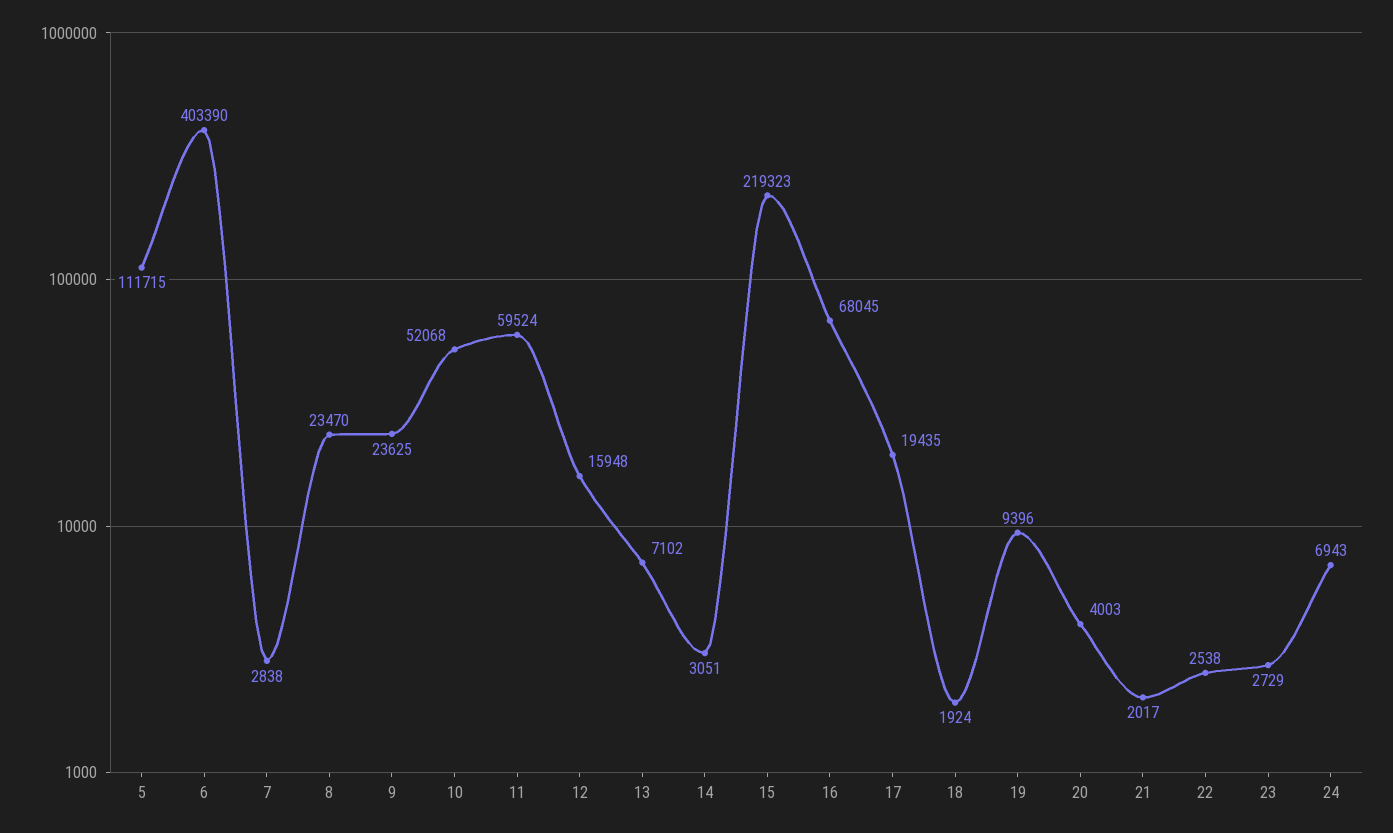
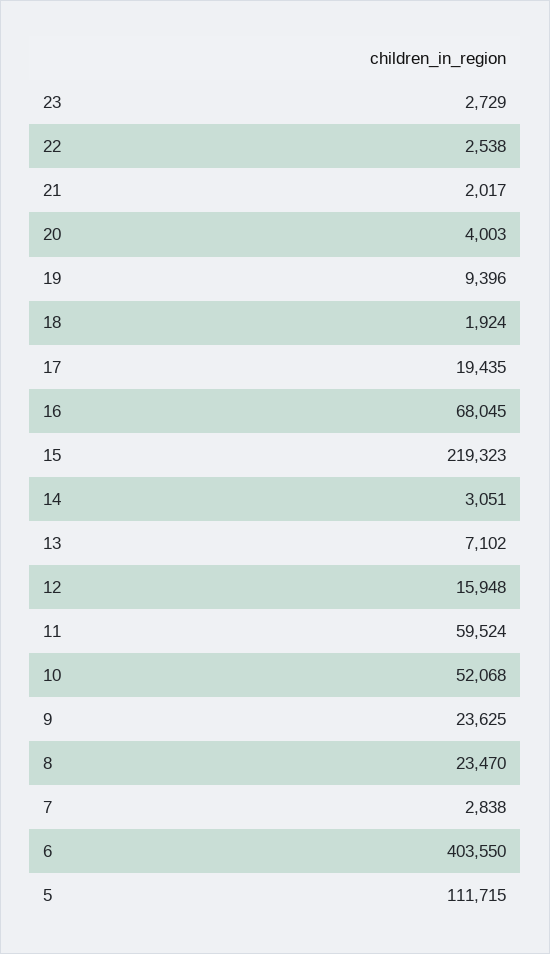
  {
    "5": 111715,
-   "6": 403390,
+   "6": 403550,
    "7": 2838,
    "8": 23470,
    "9": 23625,
    "10": 52068,
    "11": 59524,
    "12": 15948,
    "13": 7102,
    "14": 3051,
    "15": 219323,
    "16": 68045,
    "17": 19435,
    "18": 1924,
    "19": 9396,
    "20": 4003,
    "21": 2017,
    "22": 2538,
-   "23": 2729,
+   "23": 2729
-   "24": 6943
  }

